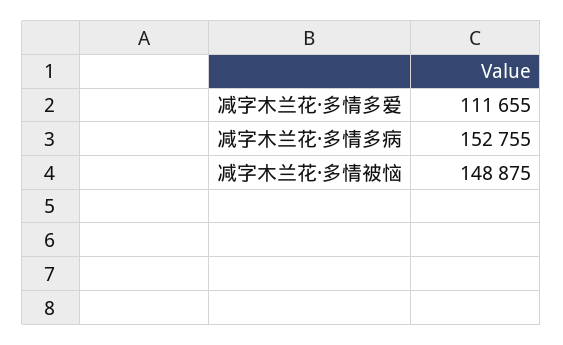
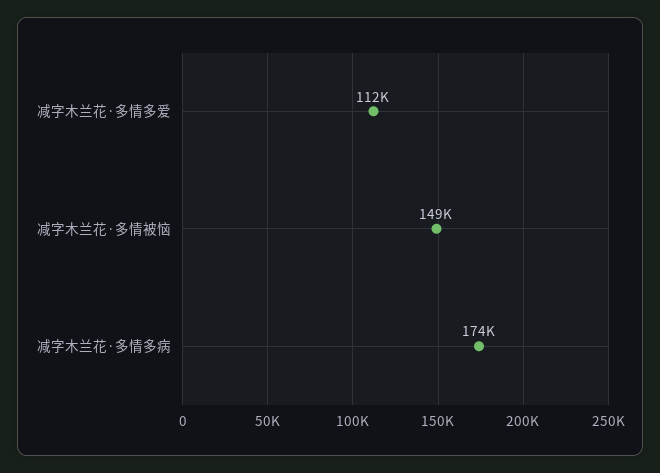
  {
    "减字木兰花·多情多爱": 111655,
-   "减字木兰花·多情多病": 152755,
+   "减字木兰花·多情多病": 174000,
    "减字木兰花·多情被恼": 148875
  }

